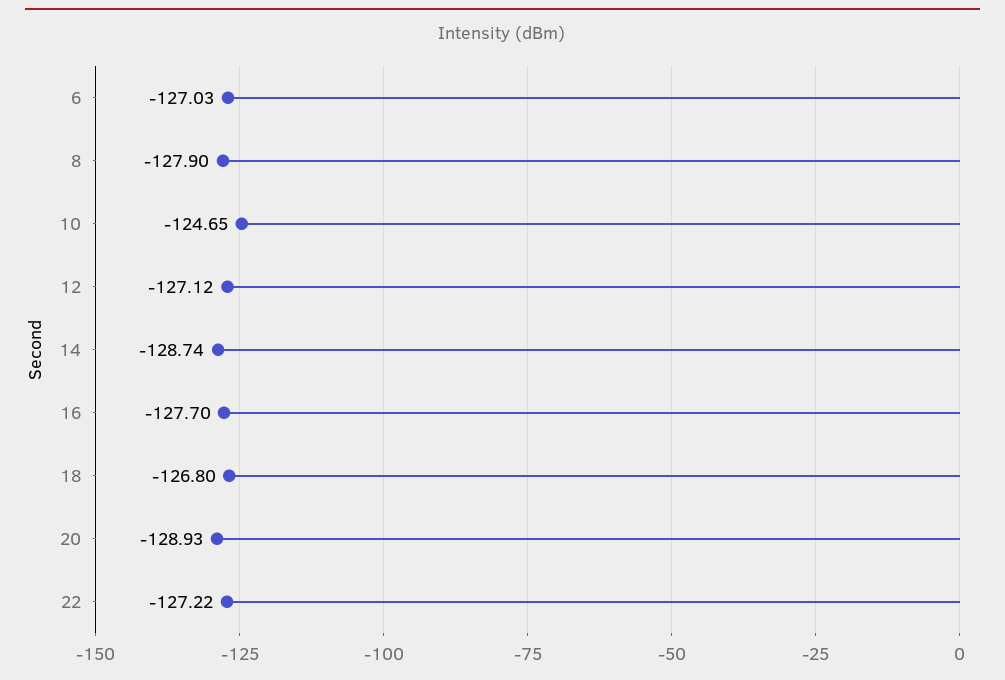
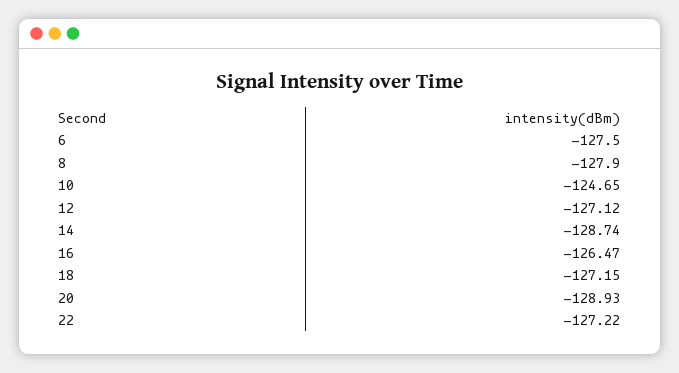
  {
-   "6": -127.03,
+   "6": -127.5,
    "8": -127.9,
    "10": -124.65,
    "12": -127.12,
    "14": -128.74,
-   "16": -127.7,
+   "16": -126.47,
-   "18": -126.8,
+   "18": -127.15,
    "20": -128.93,
    "22": -127.22
  }

